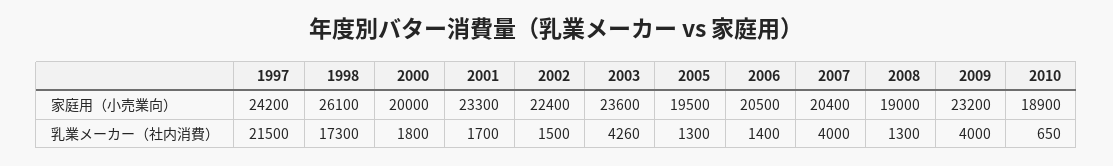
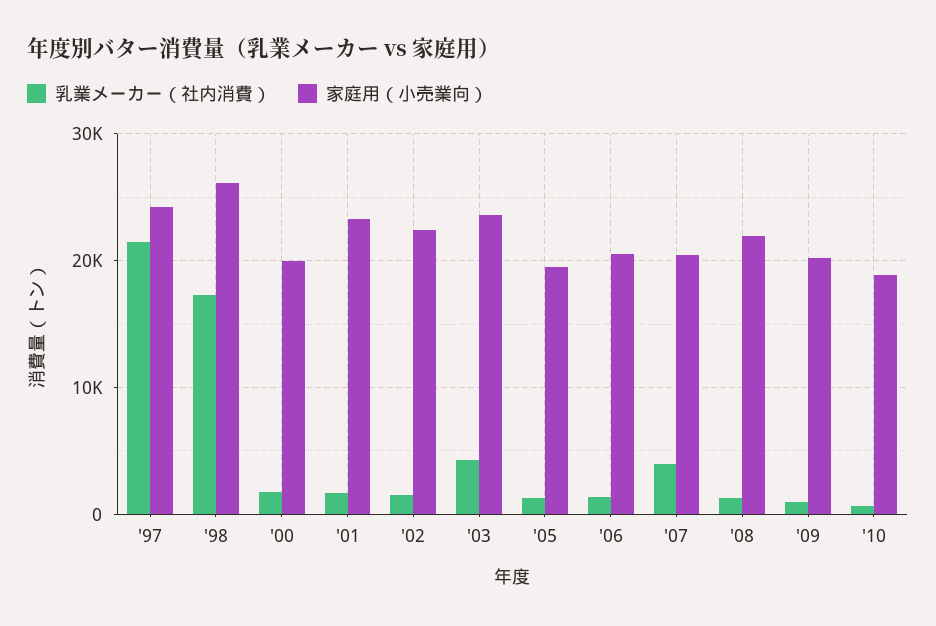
  {
    "家庭用（小売業向）": {
      "1997": 24200,
      "1998": 26100,
      "2000": 20000,
      "2001": 23300,
      "2002": 22400,
      "2003": 23600,
      "2005": 19500,
      "2006": 20500,
      "2007": 20400,
-     "2008": 19000,
+     "2008": 22000,
-     "2009": 23200,
+     "2009": 20000,
      "2010": 18900
    },
    "乳業メーカー（社内消費）": {
      "1997": 21500,
      "1998": 17300,
      "2000": 1800,
      "2001": 1700,
      "2002": 1500,
      "2003": 4260,
      "2005": 1300,
      "2006": 1400,
      "2007": 4000,
      "2008": 1300,
-     "2009": 4000,
+     "2009": 1000,
      "2010": 650
    }
  }

